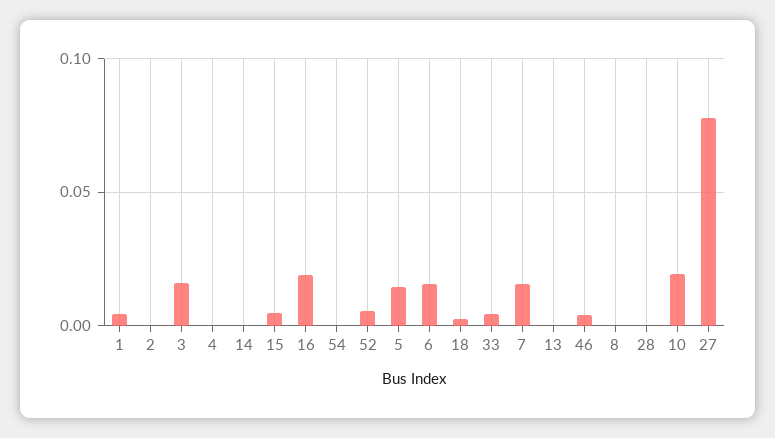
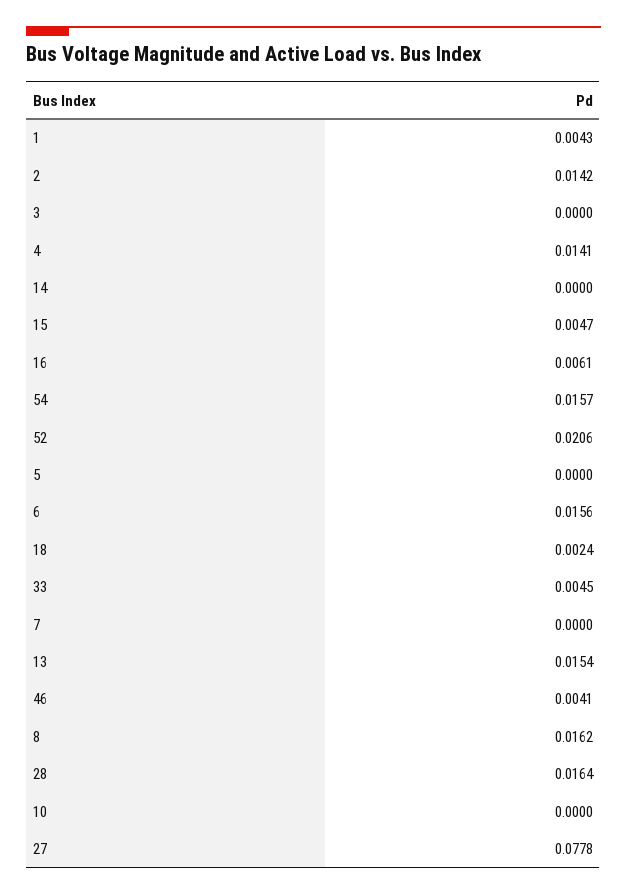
  {
    "1": 0.0043,
-   "2": 0,
+   "2": 0.0142,
-   "3": 0.015,
+   "3": 0,
-   "4": 0,
+   "4": 0.0141,
    "14": 0,
    "15": 0.0047,
-   "16": 0.02,
+   "16": 0.0061,
-   "54": 0,
+   "54": 0.0157,
-   "52": 0.005,
+   "52": 0.0206,
-   "5": 0.015,
+   "5": 0,
    "6": 0.0156,
    "18": 0.0024,
    "33": 0.0045,
-   "7": 0.015,
+   "7": 0,
-   "13": 0,
+   "13": 0.0154,
    "46": 0.0041,
-   "8": 0,
+   "8": 0.0162,
-   "28": 0,
+   "28": 0.0164,
-   "10": 0.02,
+   "10": 0,
    "27": 0.0778
  }

